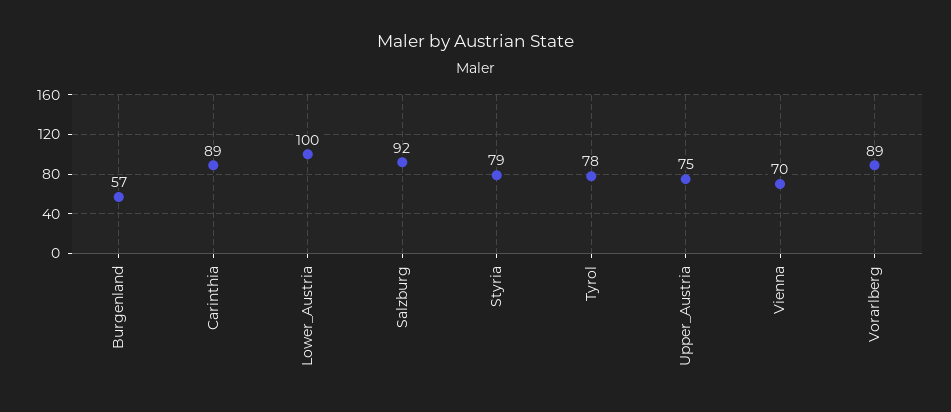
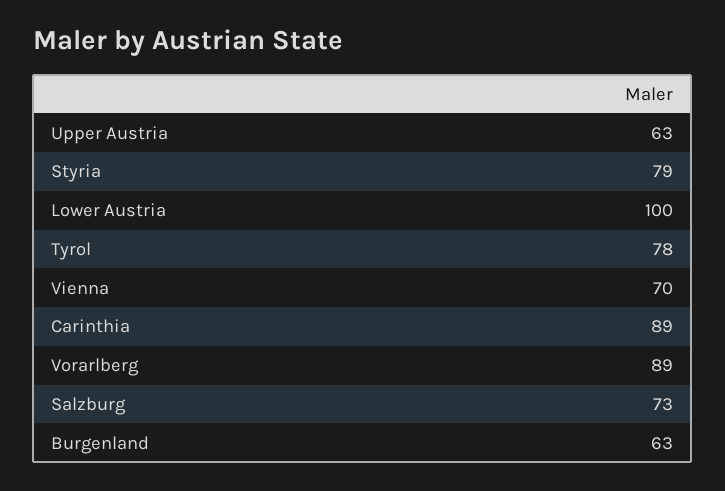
  {
-   "Burgenland": 57,
+   "Burgenland": 63,
    "Carinthia": 89,
    "Lower_Austria": 100,
-   "Salzburg": 92,
+   "Salzburg": 73,
    "Styria": 79,
    "Tyrol": 78,
-   "Upper_Austria": 75,
+   "Upper_Austria": 63,
    "Vienna": 70,
    "Vorarlberg": 89
  }

